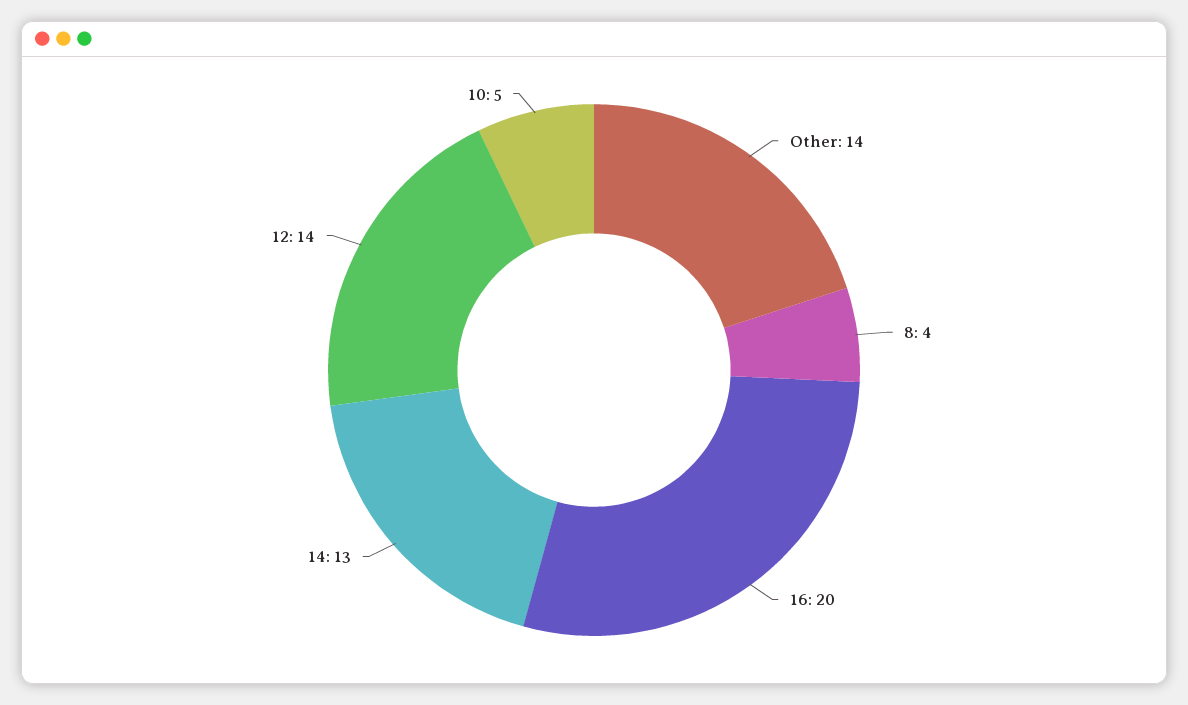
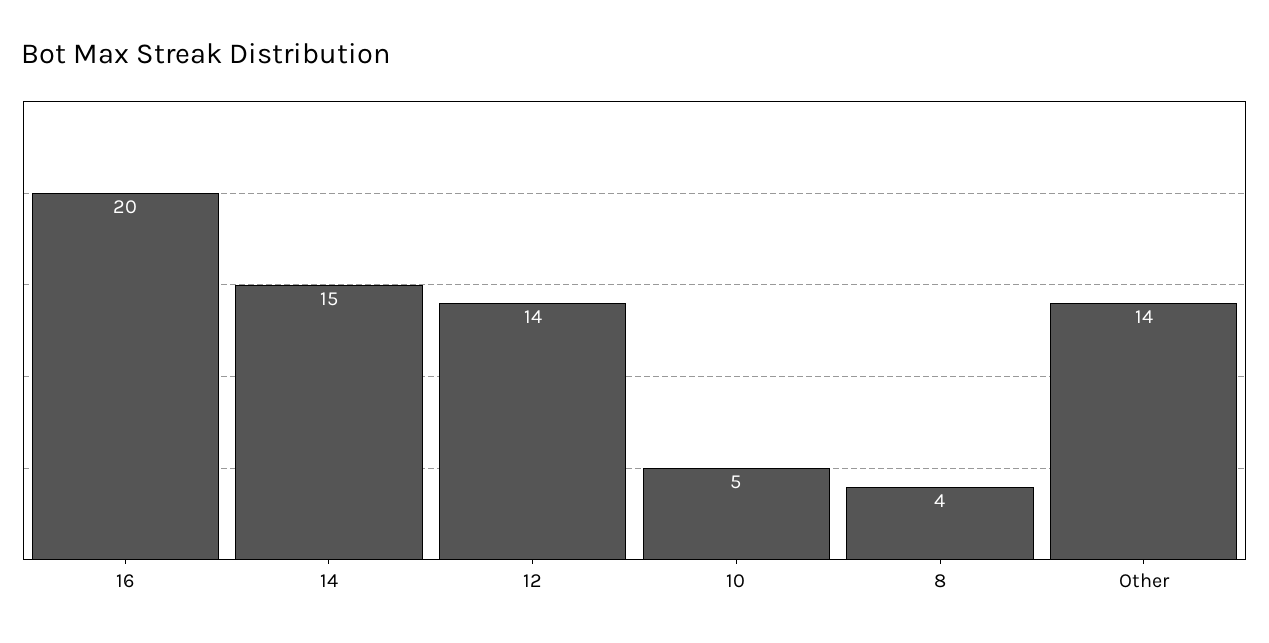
  {
    "Other": 14,
    "8": 4,
    "16": 20,
-   "14": 13,
+   "14": 15,
    "12": 14,
    "10": 5
  }

